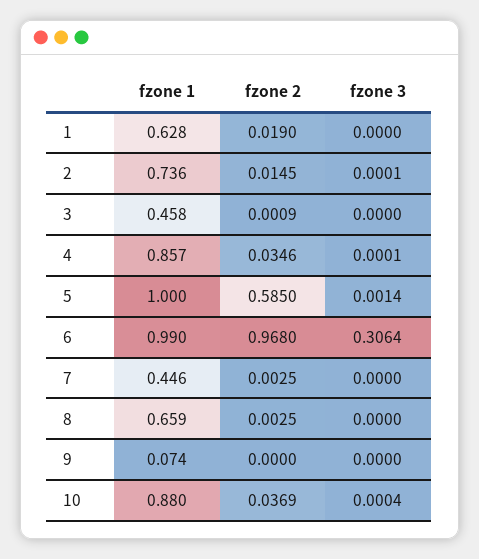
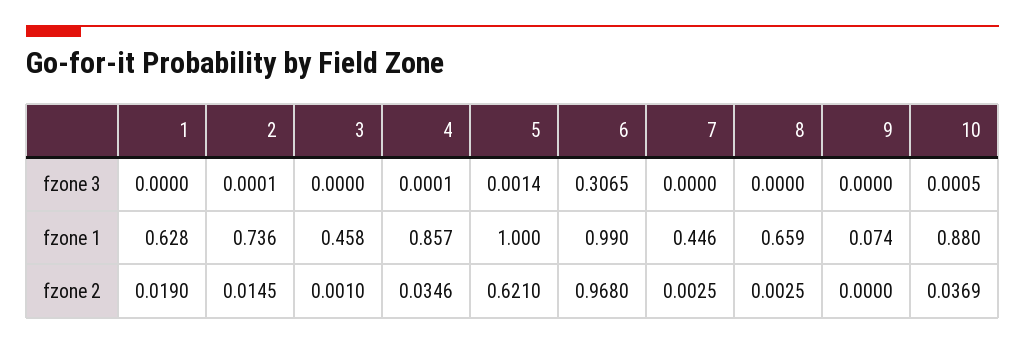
  {
    "fzone 1": {
      "1": 0.628,
      "2": 0.736,
      "3": 0.458,
      "4": 0.857,
      "5": 1,
      "6": 0.99,
      "7": 0.446,
      "8": 0.659,
      "9": 0.074,
      "10": 0.88
    },
    "fzone 2": {
      "1": 0.019,
      "2": 0.0145,
-     "3": 0.0009,
+     "3": 0.001,
      "4": 0.0346,
-     "5": 0.585,
+     "5": 0.621,
      "6": 0.968,
      "7": 0.0025,
      "8": 0.0025,
      "9": 0,
      "10": 0.0369
    },
    "fzone 3": {
      "1": 0,
      "2": 0.0001,
      "3": 0,
      "4": 0.0001,
      "5": 0.0014,
-     "6": 0.3064,
+     "6": 0.3065,
      "7": 0,
      "8": 0,
      "9": 0,
-     "10": 0.0004
+     "10": 0.0005
    }
  }

